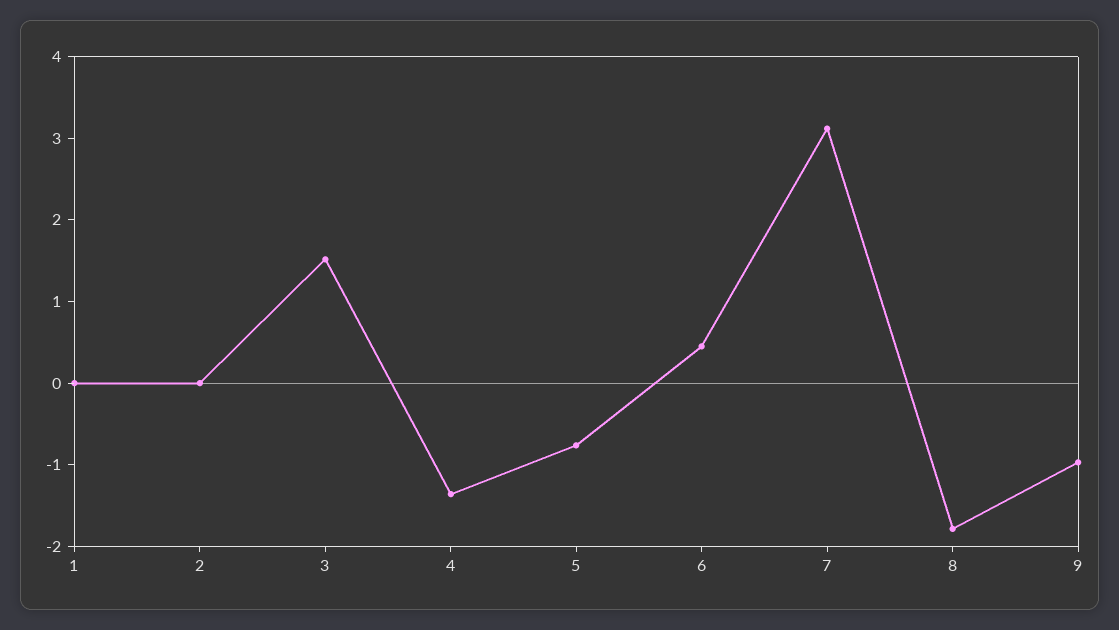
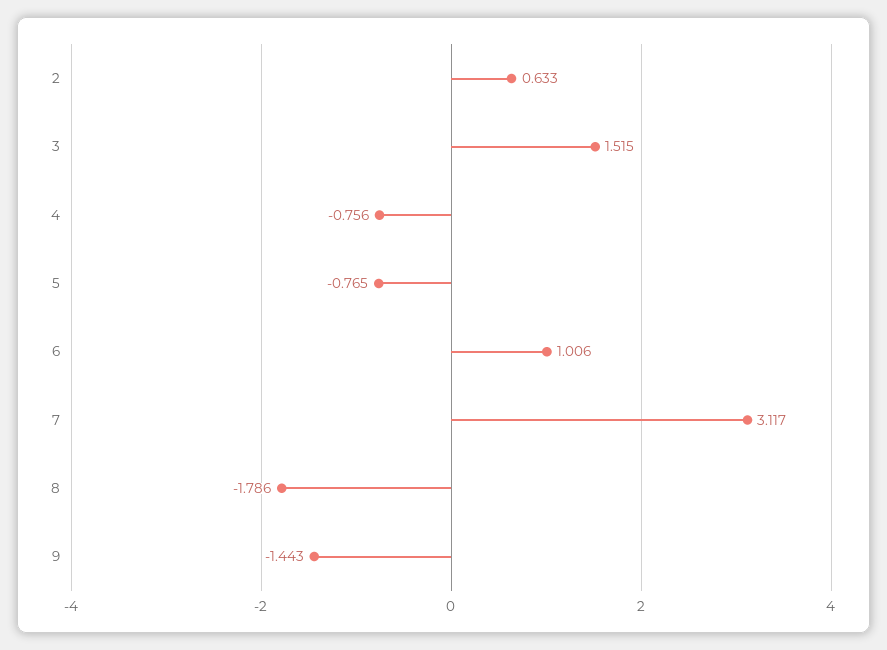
  {
-   "1": 0,
-   "2": 0,
+   "2": 0.633,
    "3": 1.515,
-   "4": -1.4,
+   "4": -0.756,
    "5": -0.765,
-   "6": 0.4,
+   "6": 1.006,
    "7": 3.117,
    "8": -1.786,
-   "9": -1
+   "9": -1.443
  }

